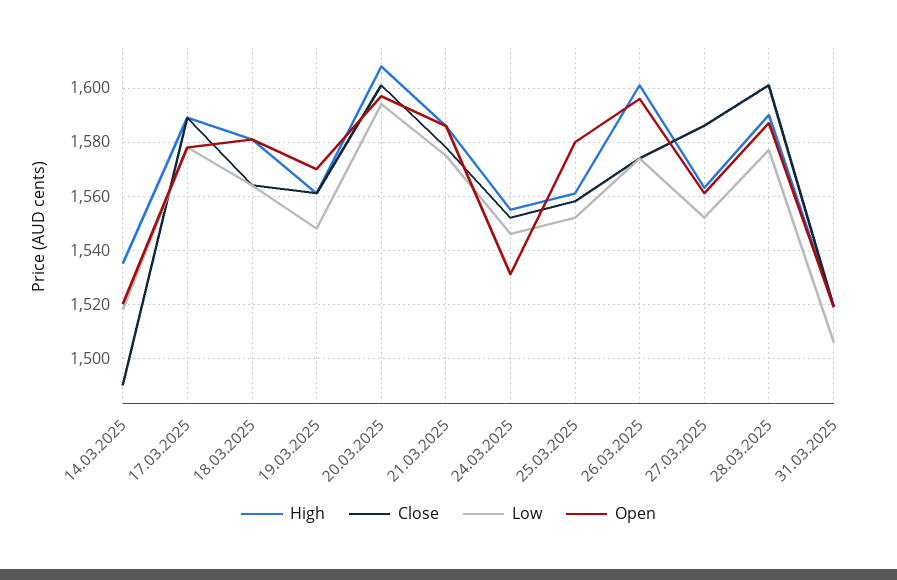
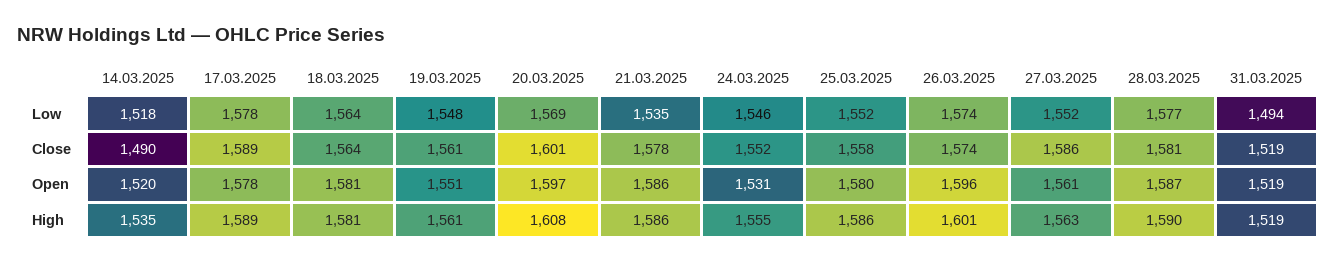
  {
    "High": {
      "14.03.2025": 1535,
      "17.03.2025": 1589,
      "18.03.2025": 1581,
      "19.03.2025": 1561,
      "20.03.2025": 1608,
      "21.03.2025": 1586,
      "24.03.2025": 1555,
-     "25.03.2025": 1560,
+     "25.03.2025": 1586,
      "26.03.2025": 1601,
      "27.03.2025": 1563,
      "28.03.2025": 1590,
      "31.03.2025": 1519
    },
    "Close": {
      "14.03.2025": 1490,
      "17.03.2025": 1589,
      "18.03.2025": 1564,
      "19.03.2025": 1561,
      "20.03.2025": 1601,
      "21.03.2025": 1578,
      "24.03.2025": 1552,
      "25.03.2025": 1558,
      "26.03.2025": 1574,
      "27.03.2025": 1586,
-     "28.03.2025": 1600,
+     "28.03.2025": 1581,
      "31.03.2025": 1519
    },
    "Low": {
      "14.03.2025": 1518,
      "17.03.2025": 1578,
      "18.03.2025": 1564,
      "19.03.2025": 1548,
-     "20.03.2025": 1595,
+     "20.03.2025": 1569,
-     "21.03.2025": 1575,
+     "21.03.2025": 1535,
      "24.03.2025": 1546,
      "25.03.2025": 1552,
      "26.03.2025": 1574,
      "27.03.2025": 1552,
      "28.03.2025": 1577,
-     "31.03.2025": 1505
+     "31.03.2025": 1494
    },
    "Open": {
      "14.03.2025": 1520,
      "17.03.2025": 1578,
      "18.03.2025": 1581,
-     "19.03.2025": 1570,
+     "19.03.2025": 1551,
      "20.03.2025": 1597,
      "21.03.2025": 1586,
      "24.03.2025": 1531,
      "25.03.2025": 1580,
      "26.03.2025": 1596,
      "27.03.2025": 1561,
      "28.03.2025": 1587,
      "31.03.2025": 1519
    }
  }

